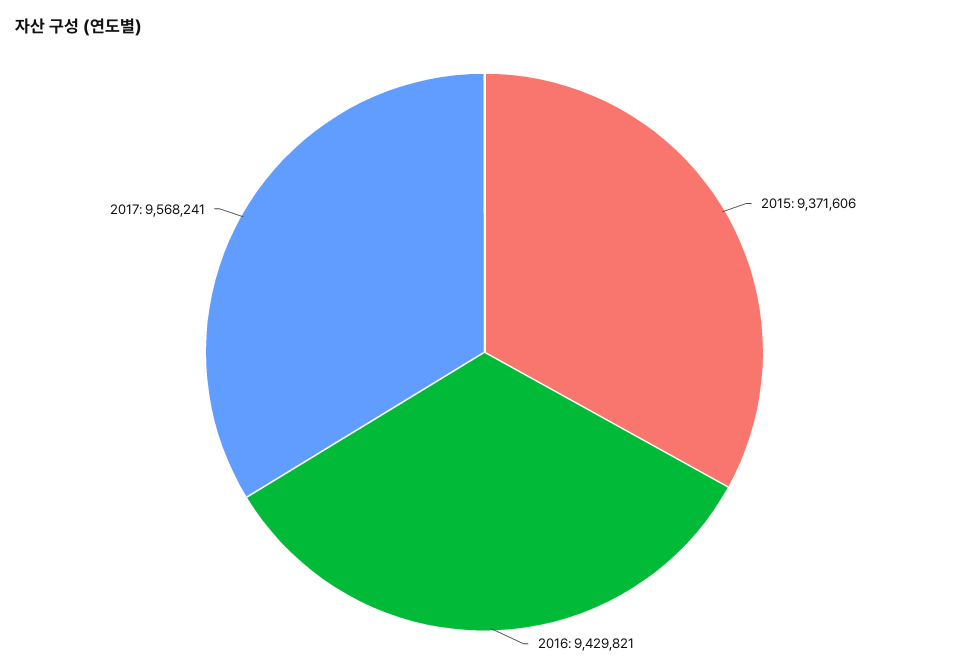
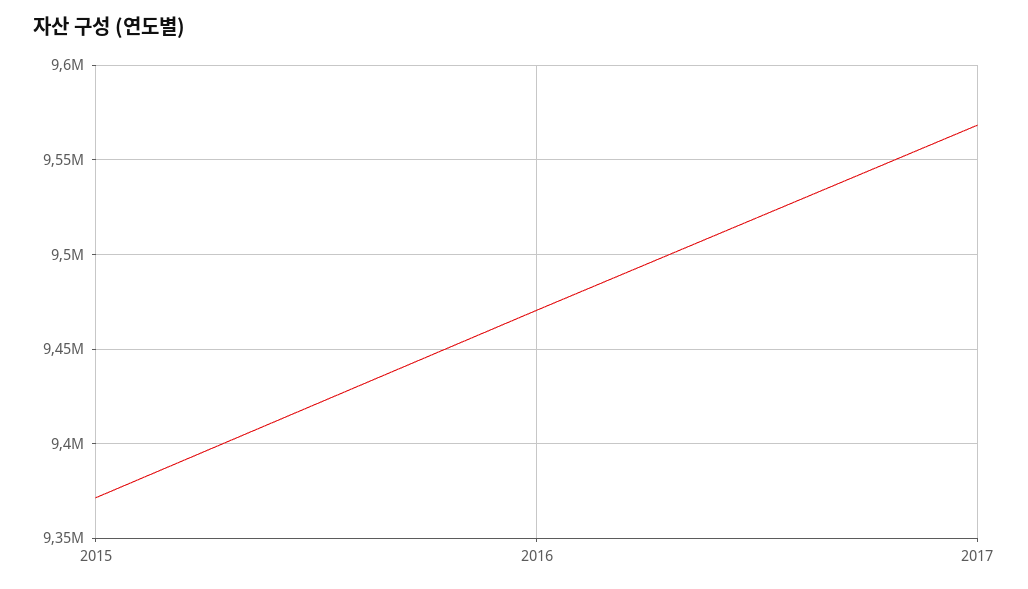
  {
    "2015": 9371606,
-   "2016": 9429821,
+   "2016": 9470000,
    "2017": 9568241
  }

